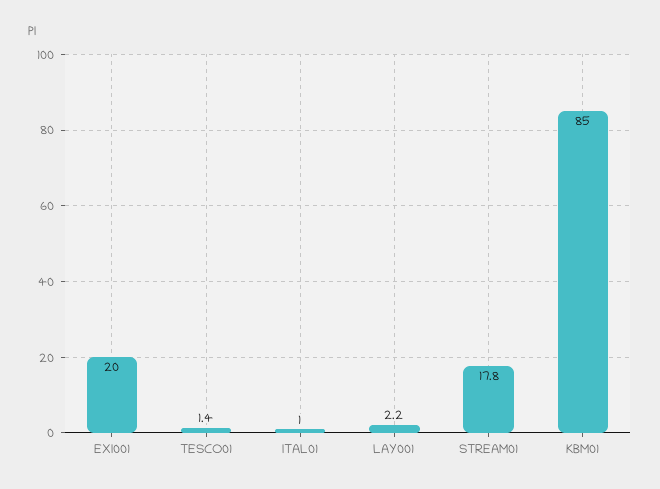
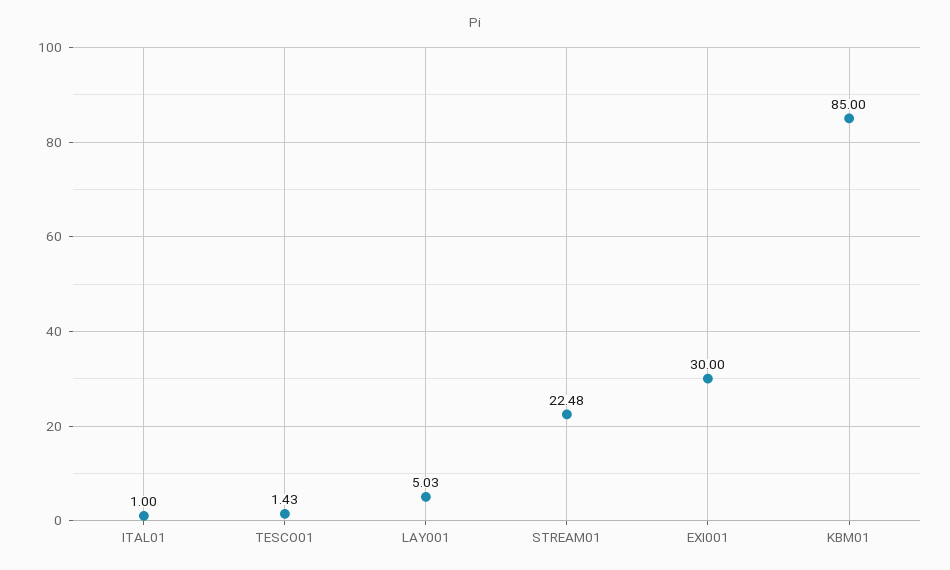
  {
-   "EXI001": 20,
+   "EXI001": 30,
    "TESCO01": 1.43,
    "ITAL01": 1,
-   "LAY001": 2.2,
+   "LAY001": 5.03,
-   "STREAM01": 17.8,
+   "STREAM01": 22.48,
    "KBM01": 85
  }

